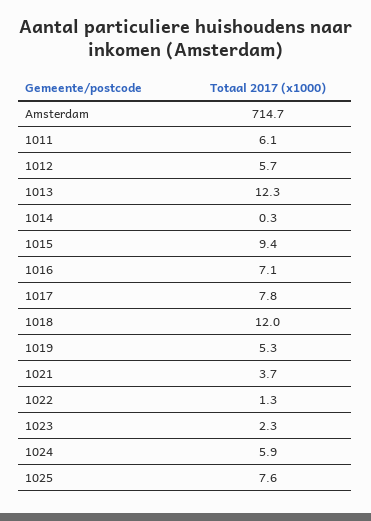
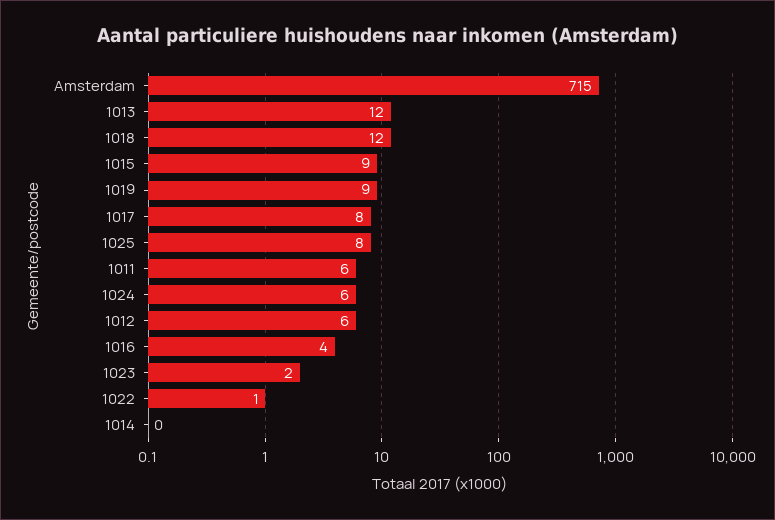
  {
    "Amsterdam": 714.7,
    "1011": 6.1,
    "1012": 5.7,
    "1013": 12.3,
    "1014": 0.3,
    "1015": 9.4,
-   "1016": 7.1,
+   "1016": 4,
    "1017": 7.8,
    "1018": 12,
-   "1019": 5.3,
+   "1019": 9,
-   "1021": 3.7,
    "1022": 1.3,
    "1023": 2.3,
    "1024": 5.9,
    "1025": 7.6
  }

